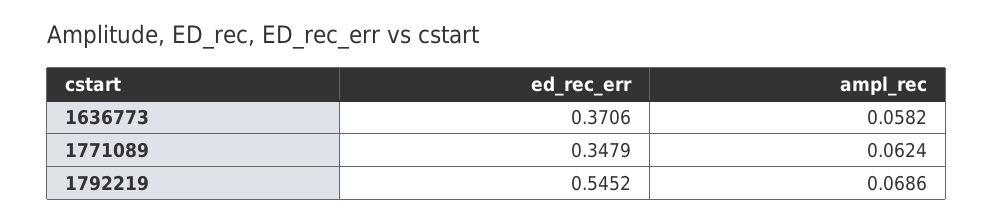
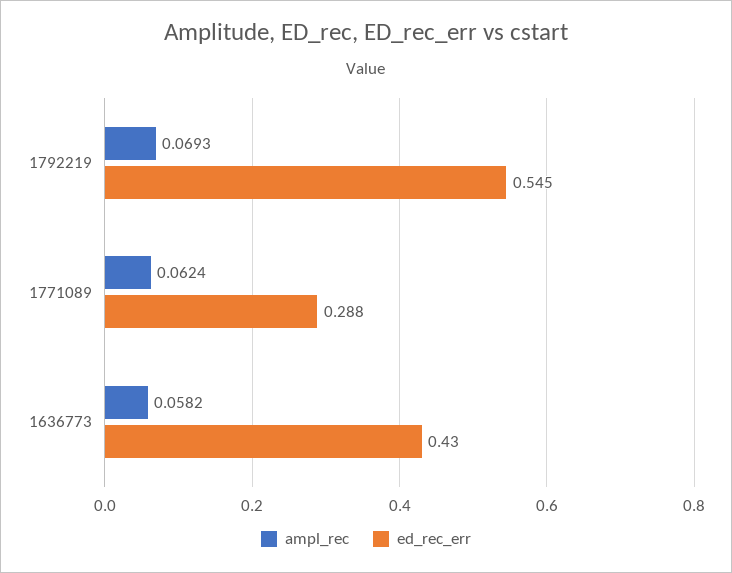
  {
    "ed_rec_err": {
-     "1636773": 0.3706,
+     "1636773": 0.43,
-     "1771089": 0.3479,
+     "1771089": 0.288,
      "1792219": 0.5452
    },
    "ampl_rec": {
      "1636773": 0.0582,
      "1771089": 0.0624,
-     "1792219": 0.0686
+     "1792219": 0.0693
    }
  }

